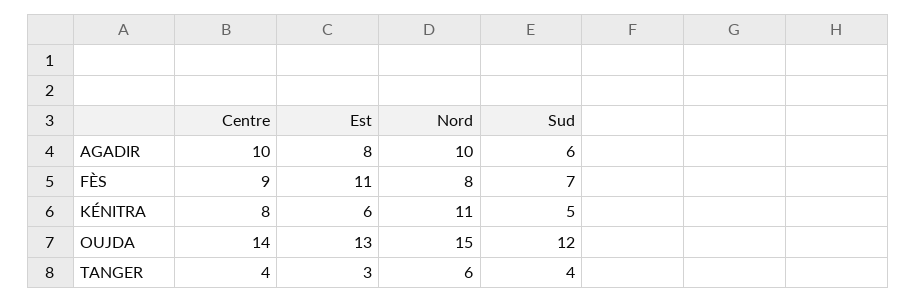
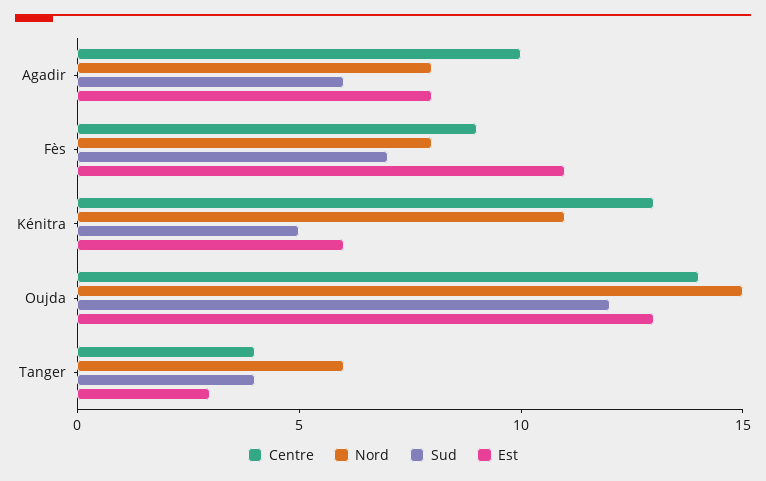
  {
    "Centre": {
      "AGADIR": 10,
      "FÈS": 9,
-     "KÉNITRA": 8,
+     "KÉNITRA": 13,
      "OUJDA": 14,
      "TANGER": 4
    },
    "Est": {
      "AGADIR": 8,
      "FÈS": 11,
      "KÉNITRA": 6,
      "OUJDA": 13,
      "TANGER": 3
    },
    "Nord": {
-     "AGADIR": 10,
+     "AGADIR": 8,
      "FÈS": 8,
      "KÉNITRA": 11,
      "OUJDA": 15,
      "TANGER": 6
    },
    "Sud": {
      "AGADIR": 6,
      "FÈS": 7,
      "KÉNITRA": 5,
      "OUJDA": 12,
      "TANGER": 4
    }
  }

